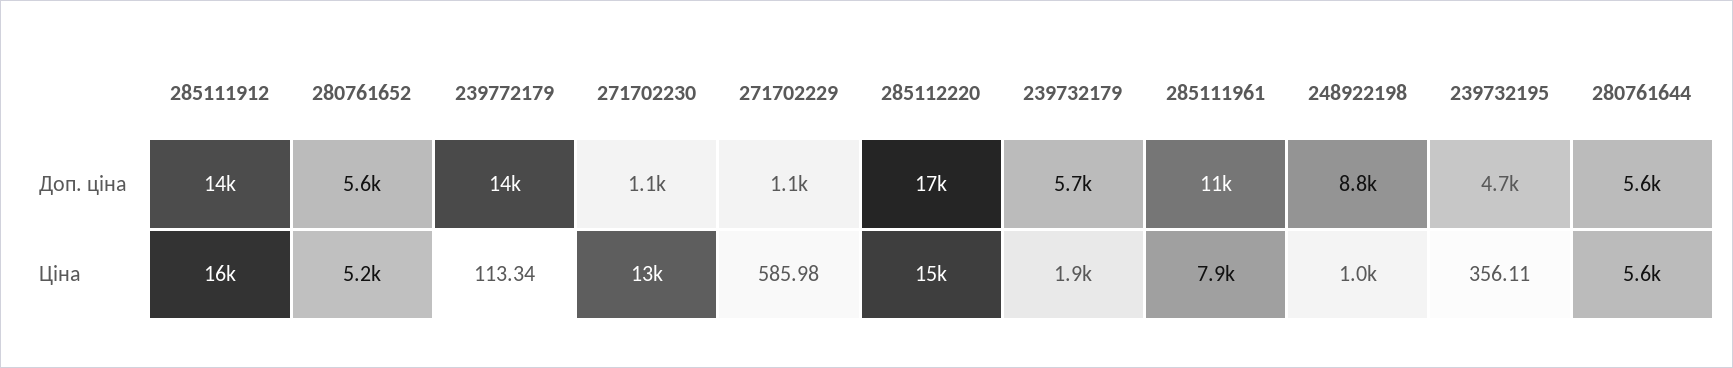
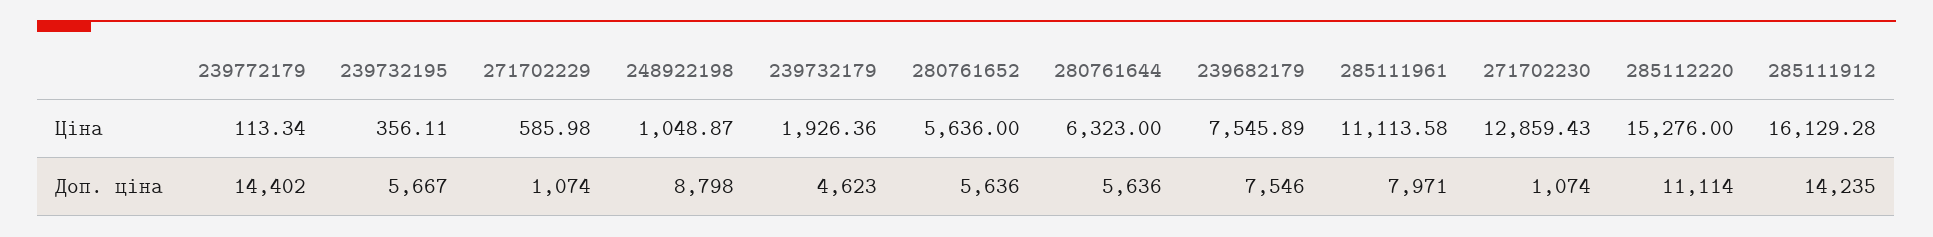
  {
    "285111912": {
      "Доп. ціна": 14235,
      "Ціна": 16129.28
    },
    "280761652": {
      "Доп. ціна": 5636,
-     "Ціна": 5200
+     "Ціна": 5636
    },
    "239772179": {
      "Доп. ціна": 14402,
      "Ціна": 113.34
    },
    "271702230": {
      "Доп. ціна": 1074,
      "Ціна": 12859.43
    },
    "271702229": {
      "Доп. ціна": 1074,
      "Ціна": 585.98
    },
    "285112220": {
-     "Доп. ціна": 17000,
+     "Доп. ціна": 11114,
      "Ціна": 15276
    },
    "239732179": {
-     "Доп. ціна": 5700,
+     "Доп. ціна": 4623,
      "Ціна": 1926.36
    },
    "285111961": {
-     "Доп. ціна": 11000,
+     "Доп. ціна": 7971,
-     "Ціна": 7900
+     "Ціна": 11113.58
    },
    "248922198": {
      "Доп. ціна": 8798,
      "Ціна": 1048.87
    },
    "239732195": {
-     "Доп. ціна": 4700,
+     "Доп. ціна": 5667,
      "Ціна": 356.11
    },
    "280761644": {
      "Доп. ціна": 5636,
-     "Ціна": 5600
+     "Ціна": 6323
-   }
+   },
+   "239682179": {
+     "Ціна": 7545.89,
+     "Доп. ціна": 7546
+   }
  }

